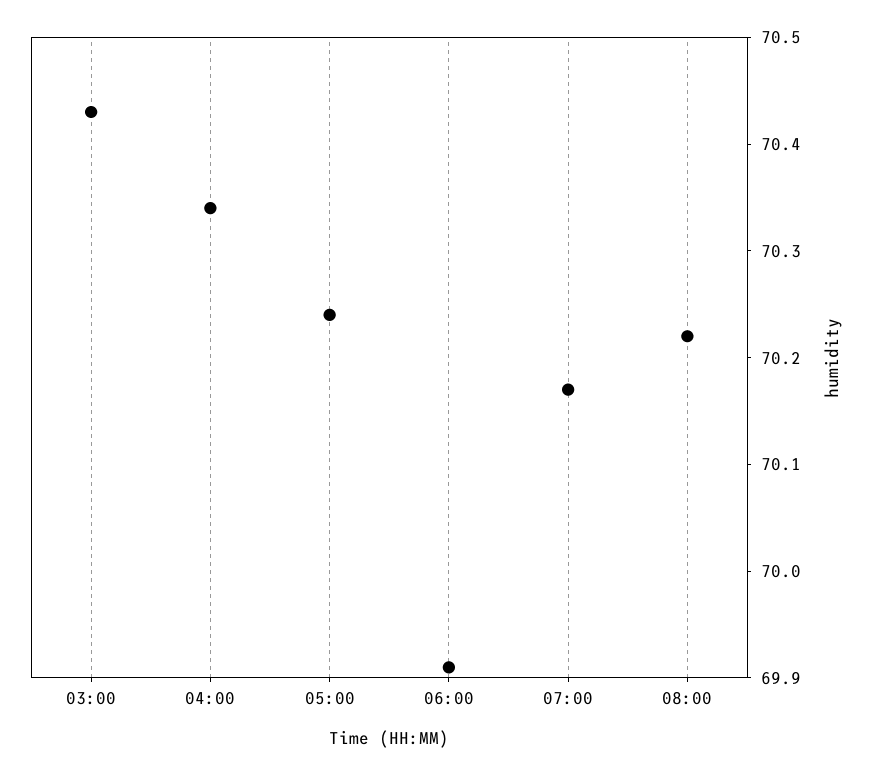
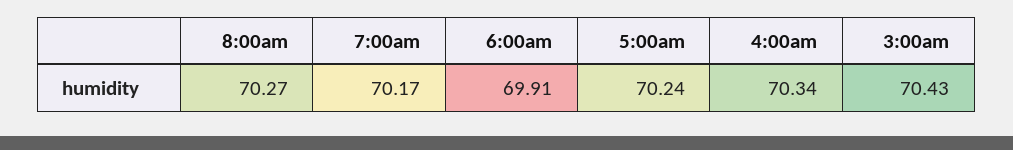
  {
    "03:00": 70.43,
    "04:00": 70.34,
    "05:00": 70.24,
    "06:00": 69.91,
    "07:00": 70.17,
-   "08:00": 70.22
+   "08:00": 70.27
  }

